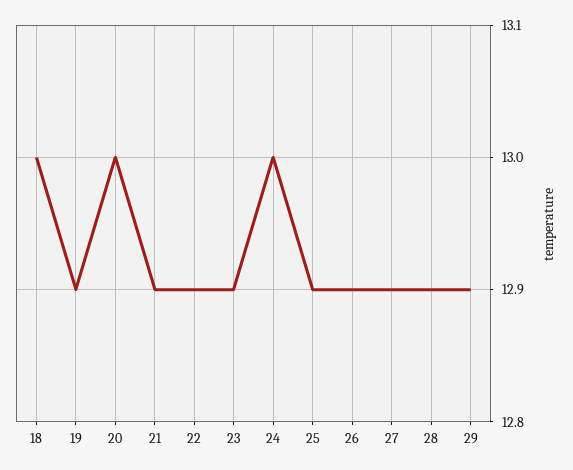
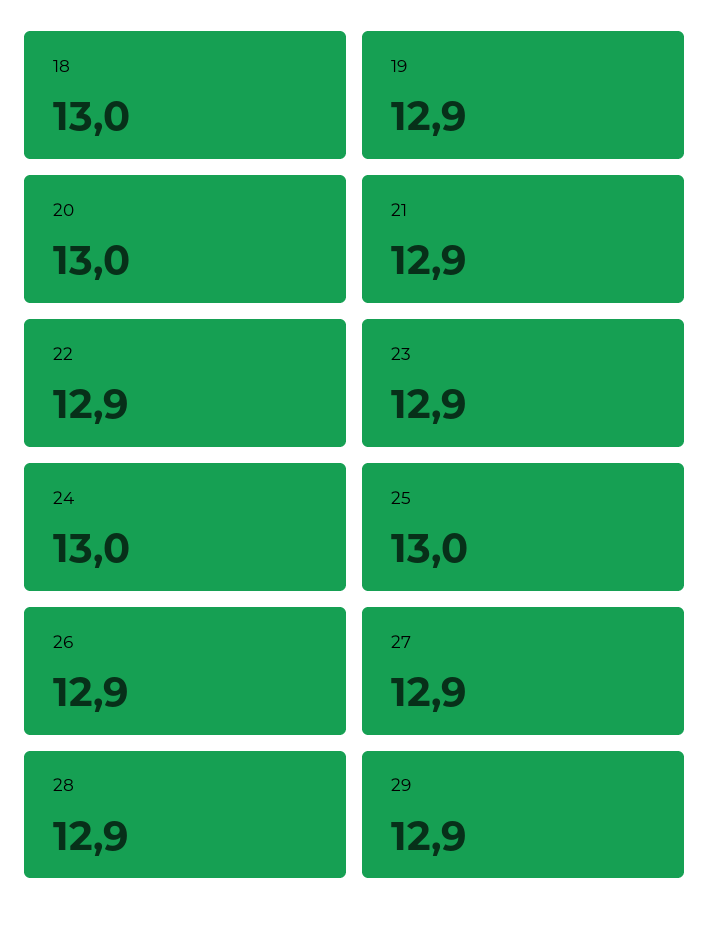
  {
    "18": 13,
    "19": 12.9,
    "20": 13,
    "21": 12.9,
    "22": 12.9,
    "23": 12.9,
    "24": 13,
-   "25": 12.9,
+   "25": 13,
    "26": 12.9,
    "27": 12.9,
    "28": 12.9,
    "29": 12.9
  }

